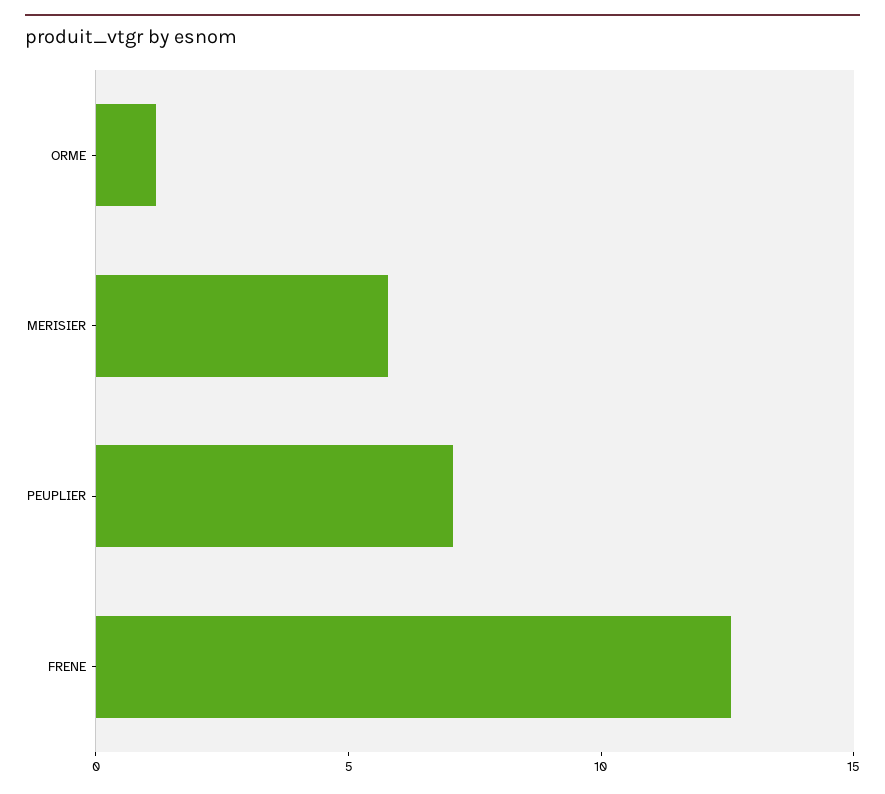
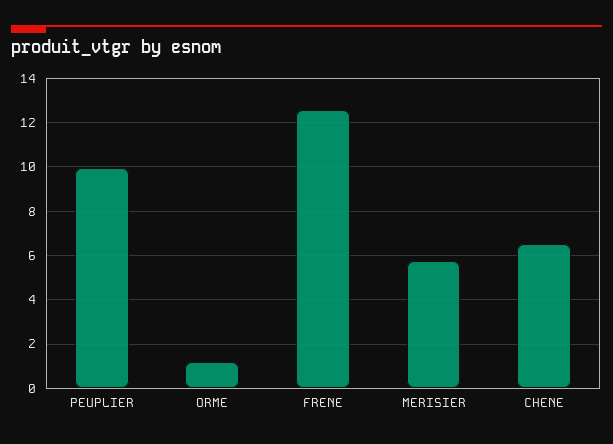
  {
    "ORME": 1,
    "MERISIER": 6,
-   "PEUPLIER": 7,
+   "PEUPLIER": 10,
-   "FRENE": 12.5
+   "FRENE": 12.5,
+   "CHENE": 6.5
  }

